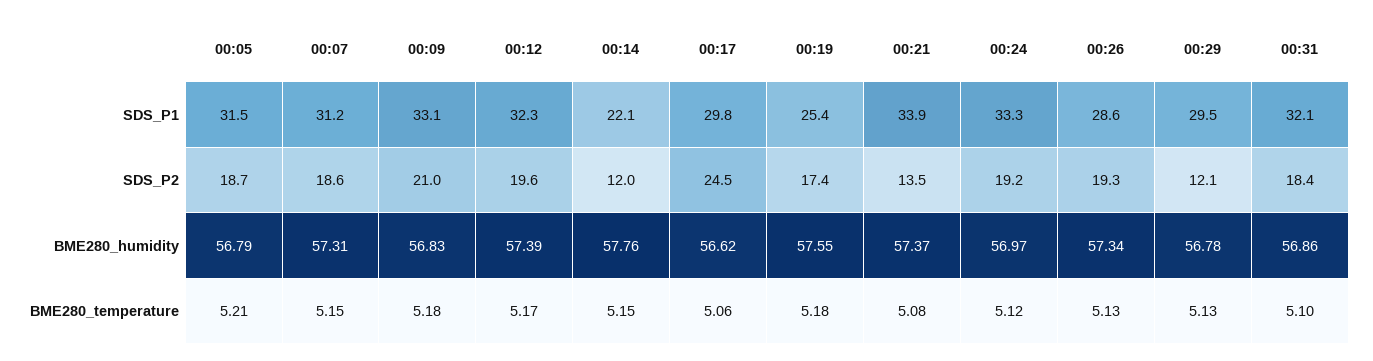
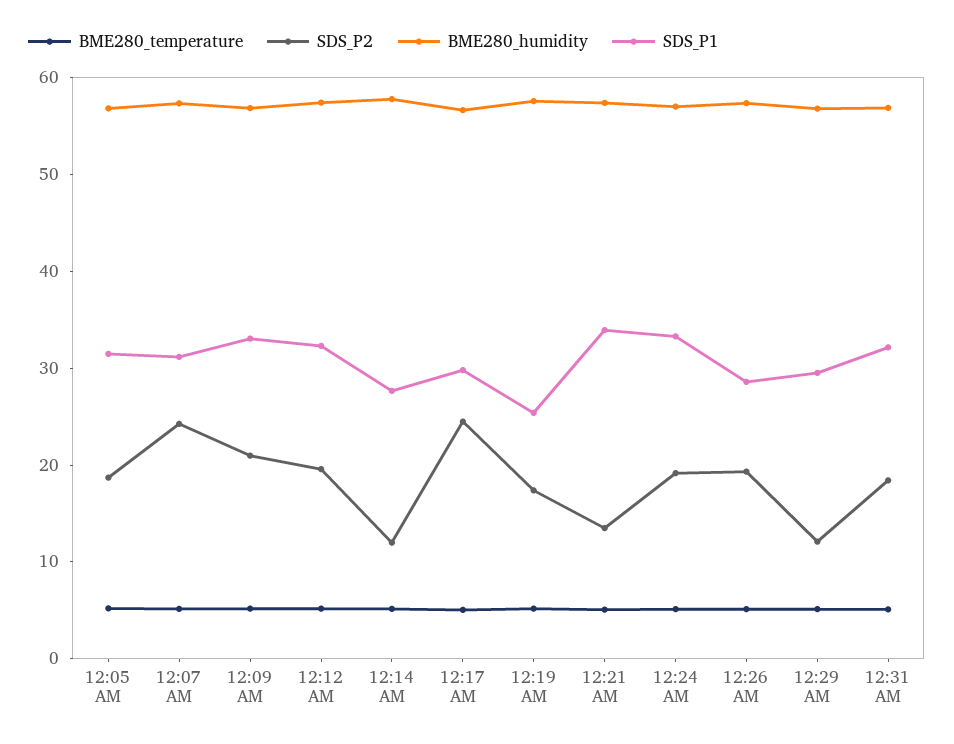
  {
    "SDS_P1": {
      "00:05": 31.5,
      "00:07": 31.2,
      "00:09": 33.1,
      "00:12": 32.3,
-     "00:14": 22.1,
+     "00:14": 28,
      "00:17": 29.8,
      "00:19": 25.4,
      "00:21": 33.9,
      "00:24": 33.3,
      "00:26": 28.6,
      "00:29": 29.5,
      "00:31": 32.1
    },
    "SDS_P2": {
      "00:05": 18.7,
-     "00:07": 18.6,
+     "00:07": 24,
      "00:09": 21,
      "00:12": 19.6,
      "00:14": 12,
      "00:17": 24.5,
      "00:19": 17.4,
      "00:21": 13.5,
      "00:24": 19.2,
      "00:26": 19.3,
      "00:29": 12.1,
      "00:31": 18.4
    },
    "BME280_humidity": {
      "00:05": 56.79,
      "00:07": 57.31,
      "00:09": 56.83,
      "00:12": 57.39,
      "00:14": 57.76,
      "00:17": 56.62,
      "00:19": 57.55,
      "00:21": 57.37,
      "00:24": 56.97,
      "00:26": 57.34,
      "00:29": 56.78,
      "00:31": 56.86
    },
    "BME280_temperature": {
      "00:05": 5.21,
      "00:07": 5.15,
      "00:09": 5.18,
      "00:12": 5.17,
      "00:14": 5.15,
      "00:17": 5.06,
      "00:19": 5.18,
      "00:21": 5.08,
      "00:24": 5.12,
      "00:26": 5.13,
      "00:29": 5.13,
      "00:31": 5.1
    }
  }

